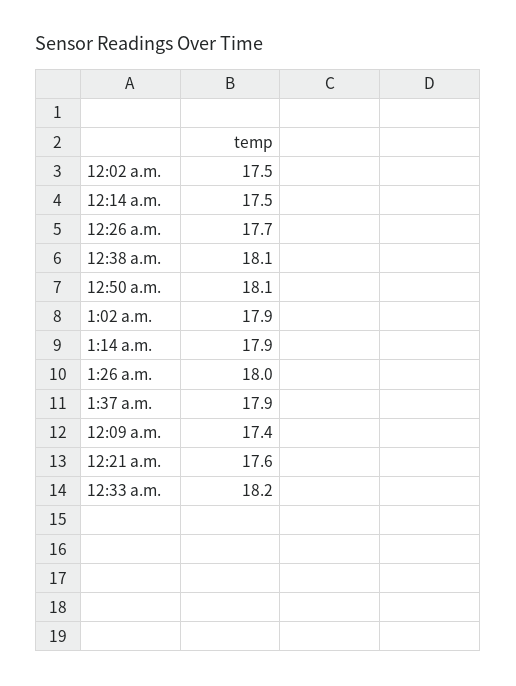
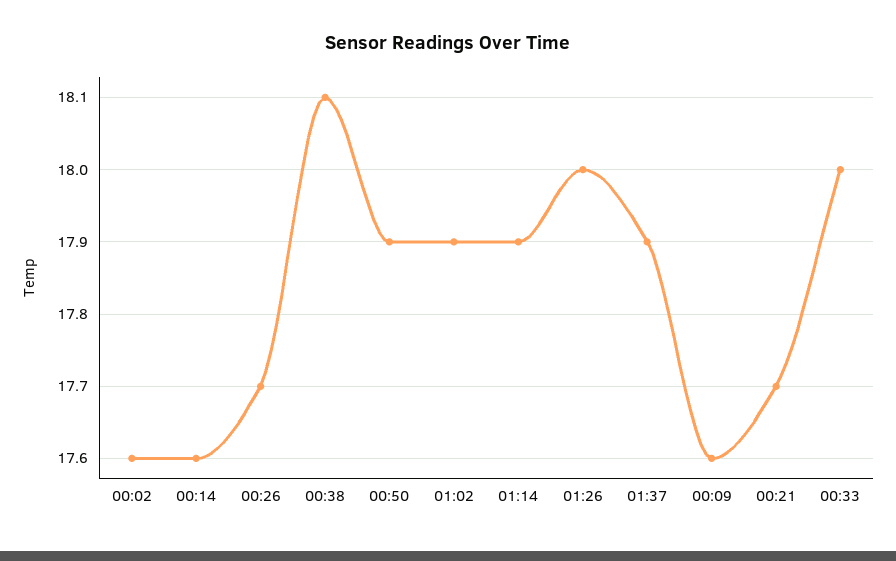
  {
-   "12:02 a.m.": 17.5,
+   "12:02 a.m.": 17.6,
-   "12:14 a.m.": 17.5,
+   "12:14 a.m.": 17.6,
    "12:26 a.m.": 17.7,
    "12:38 a.m.": 18.1,
-   "12:50 a.m.": 18.1,
+   "12:50 a.m.": 17.9,
    "1:02 a.m.": 17.9,
    "1:14 a.m.": 17.9,
    "1:26 a.m.": 18,
    "1:37 a.m.": 17.9,
-   "12:09 a.m.": 17.4,
+   "12:09 a.m.": 17.6,
-   "12:21 a.m.": 17.6,
+   "12:21 a.m.": 17.7,
-   "12:33 a.m.": 18.2
+   "12:33 a.m.": 18
  }

